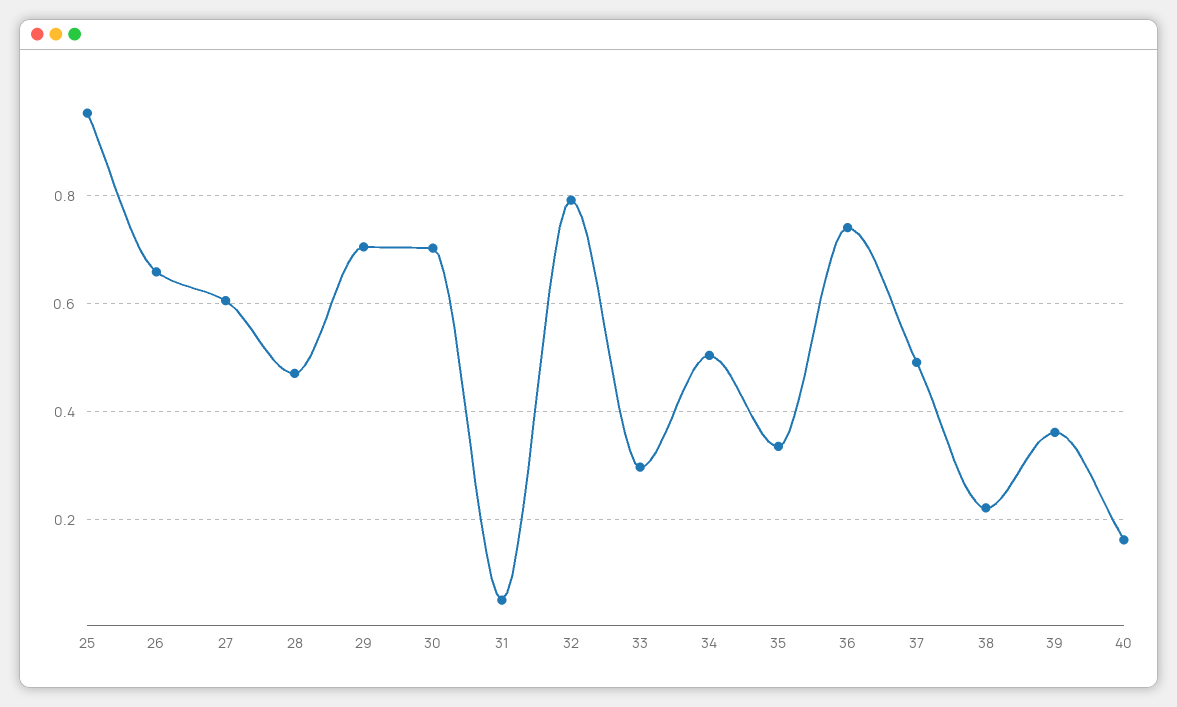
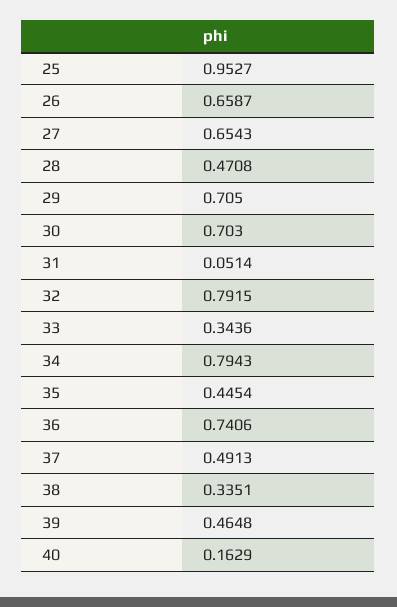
  {
    "25": 0.9527,
    "26": 0.6587,
-   "27": 0.6,
+   "27": 0.6543,
    "28": 0.4708,
    "29": 0.705,
    "30": 0.703,
    "31": 0.0514,
    "32": 0.7915,
-   "33": 0.3,
+   "33": 0.3436,
-   "34": 0.5,
+   "34": 0.7943,
-   "35": 0.34,
+   "35": 0.4454,
    "36": 0.7406,
    "37": 0.4913,
-   "38": 0.22,
+   "38": 0.3351,
-   "39": 0.36,
+   "39": 0.4648,
    "40": 0.1629
  }

